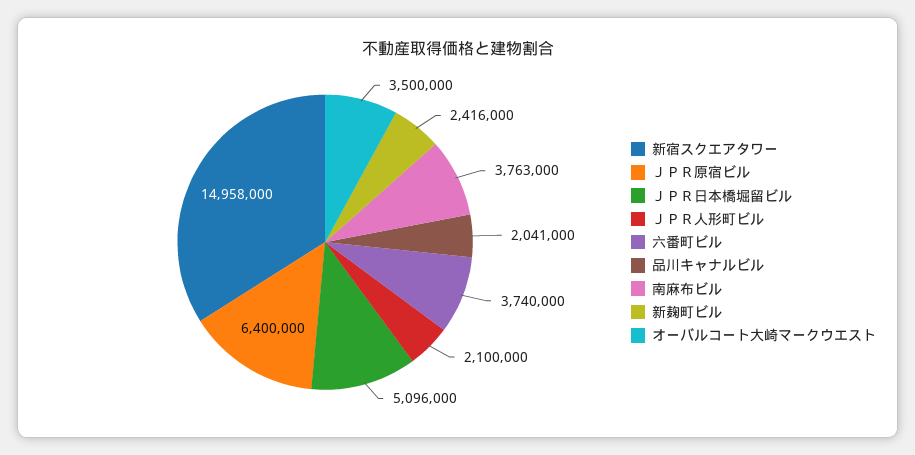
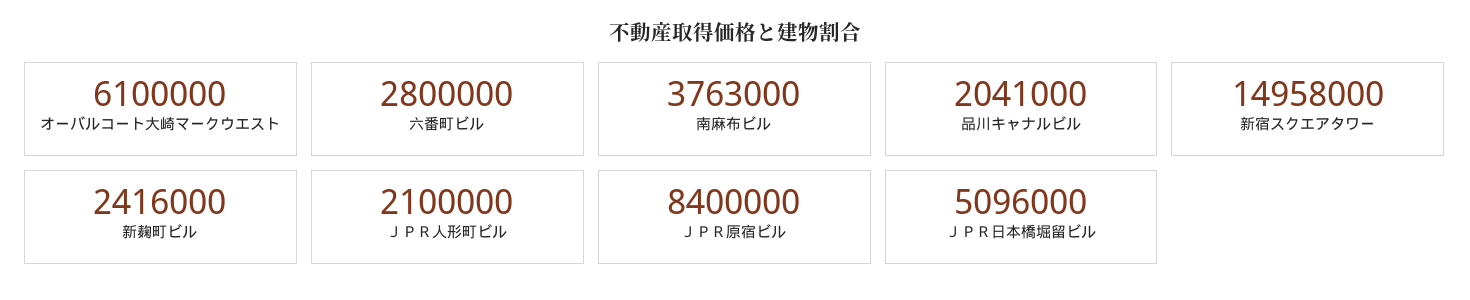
  {
    "新宿スクエアタワー": 14958000,
-   "ＪＰＲ原宿ビル": 6400000,
+   "ＪＰＲ原宿ビル": 8400000,
    "ＪＰＲ日本橋堀留ビル": 5096000,
    "ＪＰＲ人形町ビル": 2100000,
-   "六番町ビル": 3740000,
+   "六番町ビル": 2800000,
    "品川キャナルビル": 2041000,
    "南麻布ビル": 3763000,
    "新麹町ビル": 2416000,
-   "オーバルコート大崎マークウエスト": 3500000
+   "オーバルコート大崎マークウエスト": 6100000
  }

